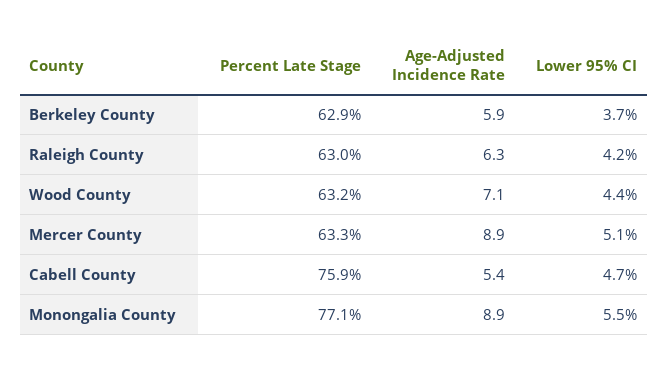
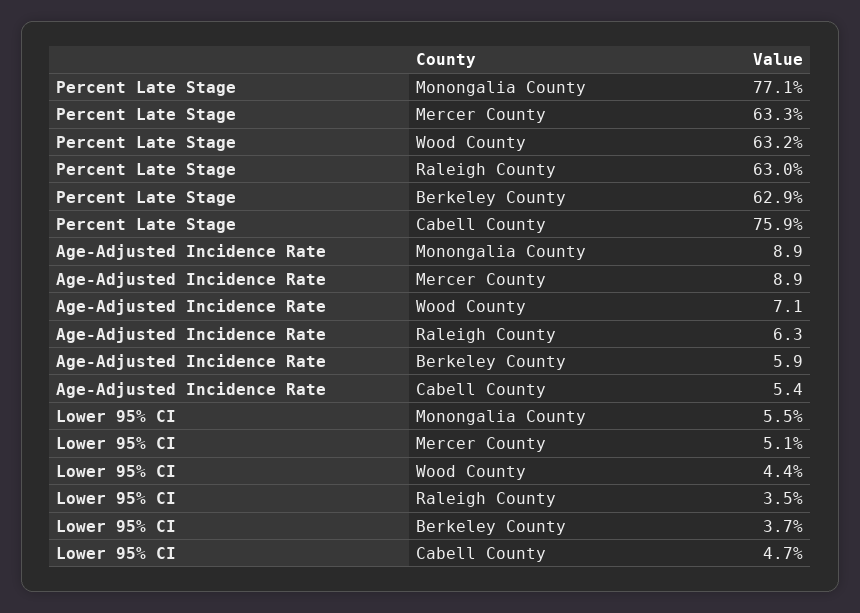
  {
    "Percent Late Stage": {
      "Berkeley County": 62.9,
      "Raleigh County": 63,
      "Wood County": 63.2,
      "Mercer County": 63.3,
      "Cabell County": 75.9,
      "Monongalia County": 77.1
    },
    "Age-Adjusted Incidence Rate": {
      "Berkeley County": 5.9,
      "Raleigh County": 6.3,
      "Wood County": 7.1,
      "Mercer County": 8.9,
      "Cabell County": 5.4,
      "Monongalia County": 8.9
    },
    "Lower 95% CI": {
      "Berkeley County": 3.7,
-     "Raleigh County": 4.2,
+     "Raleigh County": 3.5,
      "Wood County": 4.4,
      "Mercer County": 5.1,
      "Cabell County": 4.7,
      "Monongalia County": 5.5
    }
  }

